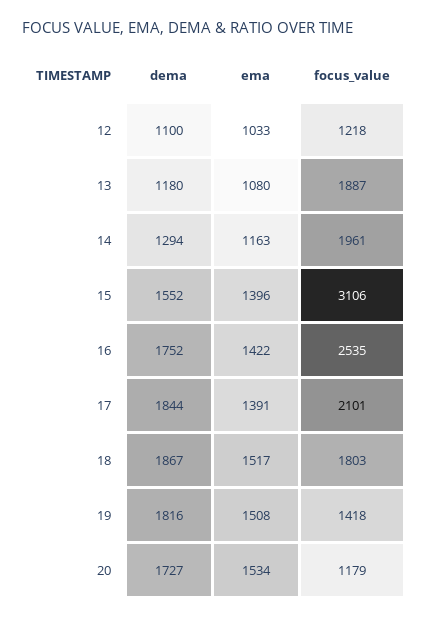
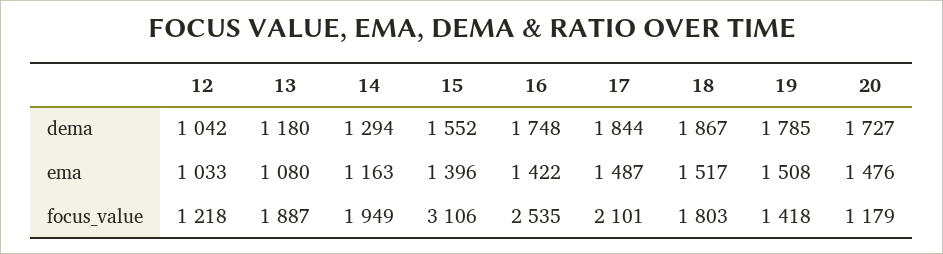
  {
    "dema": {
-     "12": 1100,
+     "12": 1042,
      "13": 1180,
      "14": 1294,
      "15": 1552,
-     "16": 1752,
+     "16": 1748,
      "17": 1844,
      "18": 1867,
-     "19": 1816,
+     "19": 1785,
      "20": 1727
    },
    "ema": {
      "12": 1033,
      "13": 1080,
      "14": 1163,
      "15": 1396,
      "16": 1422,
-     "17": 1391,
+     "17": 1487,
      "18": 1517,
      "19": 1508,
-     "20": 1534
+     "20": 1476
    },
    "focus_value": {
      "12": 1218,
      "13": 1887,
-     "14": 1961,
+     "14": 1949,
      "15": 3106,
      "16": 2535,
      "17": 2101,
      "18": 1803,
      "19": 1418,
      "20": 1179
    }
  }

